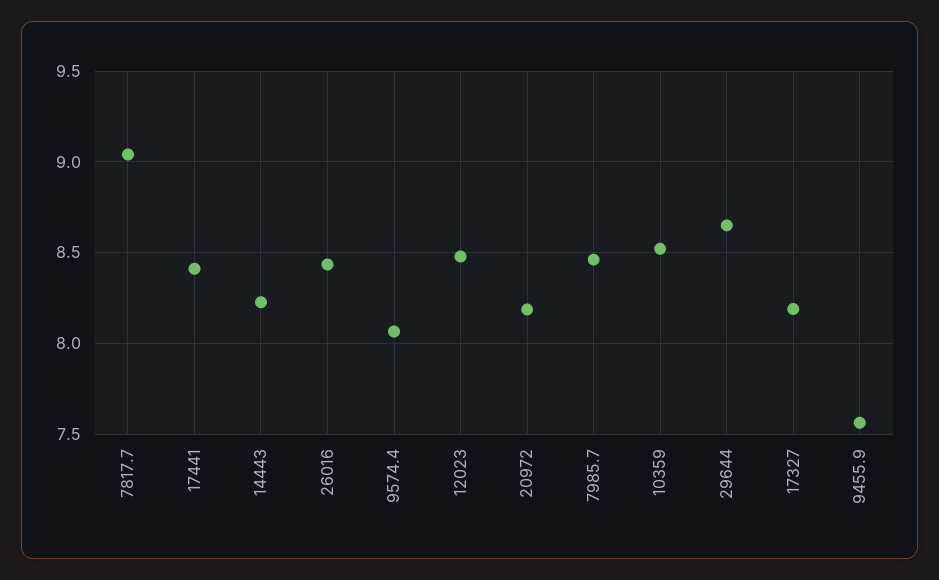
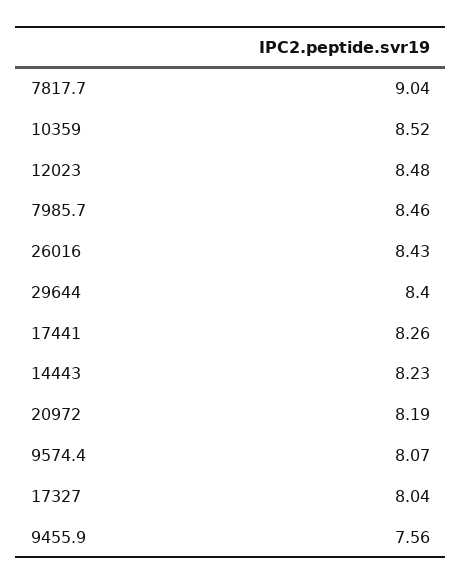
  {
    "7817.7": 9.04,
-   "17441": 8.4,
+   "17441": 8.26,
    "14443": 8.23,
    "26016": 8.43,
    "9574.4": 8.07,
    "12023": 8.48,
    "20972": 8.19,
    "7985.7": 8.46,
    "10359": 8.52,
-   "29644": 8.65,
+   "29644": 8.4,
-   "17327": 8.2,
+   "17327": 8.04,
    "9455.9": 7.56
  }

